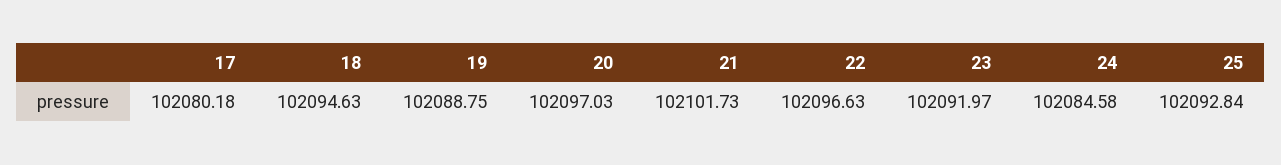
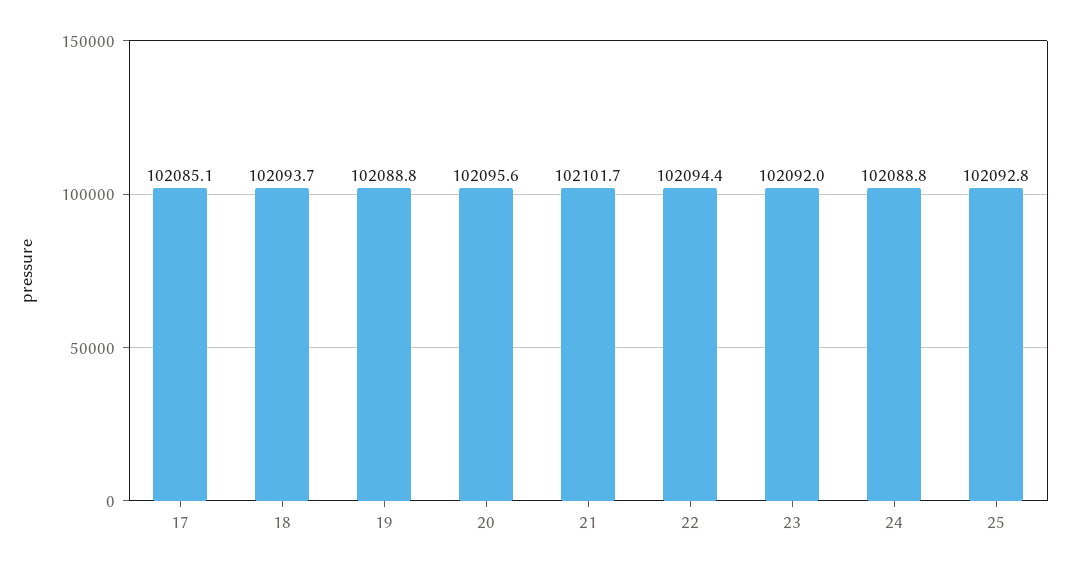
  {
-   "17": 102080.18,
+   "17": 102085.1,
-   "18": 102094.63,
+   "18": 102093.7,
    "19": 102088.75,
-   "20": 102097.03,
+   "20": 102095.6,
    "21": 102101.73,
-   "22": 102096.63,
+   "22": 102094.4,
    "23": 102091.97,
-   "24": 102084.58,
+   "24": 102088.8,
    "25": 102092.84
  }

